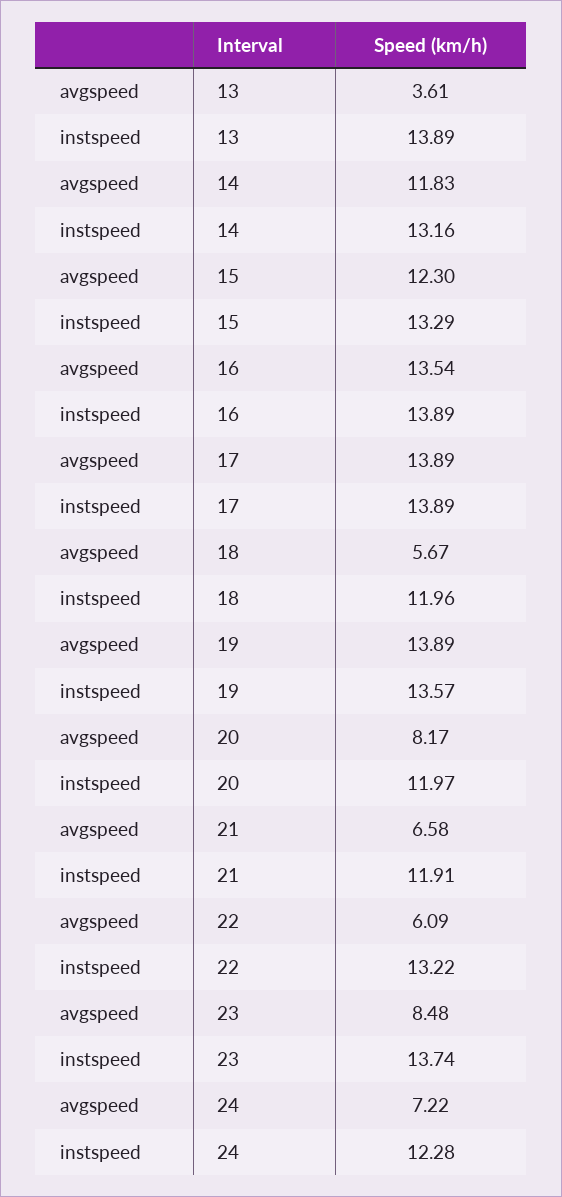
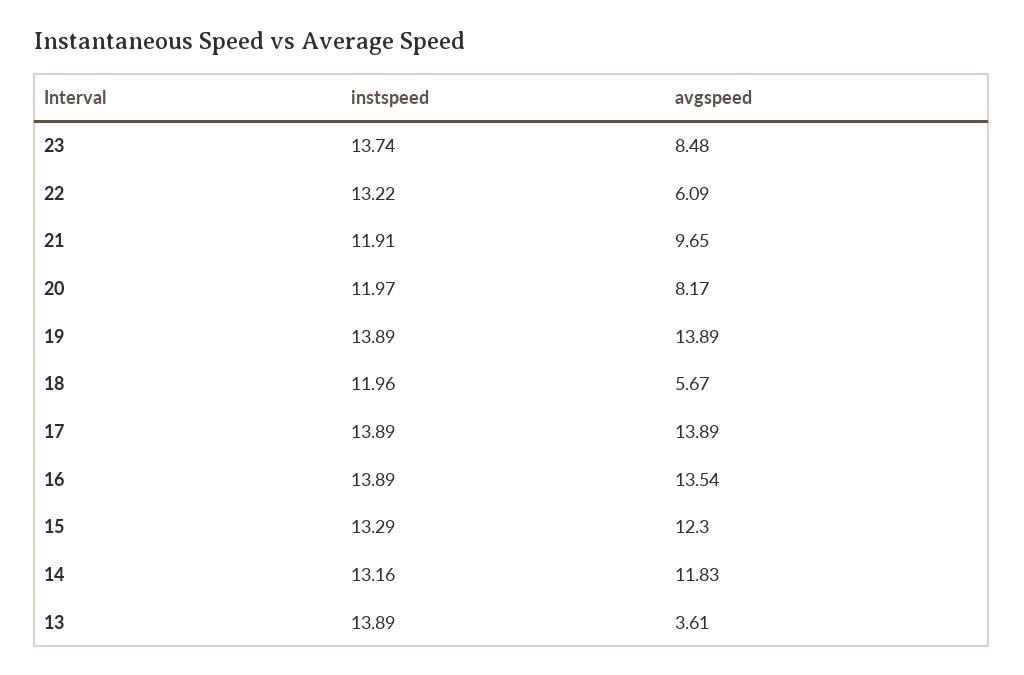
  {
    "avgspeed": {
      "13": 3.61,
      "14": 11.83,
      "15": 12.3,
      "16": 13.54,
      "17": 13.89,
      "18": 5.67,
      "19": 13.89,
      "20": 8.17,
-     "21": 6.58,
+     "21": 9.65,
      "22": 6.09,
-     "23": 8.48,
+     "23": 8.48
-     "24": 7.22
    },
    "instspeed": {
      "13": 13.89,
      "14": 13.16,
      "15": 13.29,
      "16": 13.89,
      "17": 13.89,
      "18": 11.96,
-     "19": 13.57,
+     "19": 13.89,
      "20": 11.97,
      "21": 11.91,
      "22": 13.22,
-     "23": 13.74,
+     "23": 13.74
-     "24": 12.28
    }
  }

